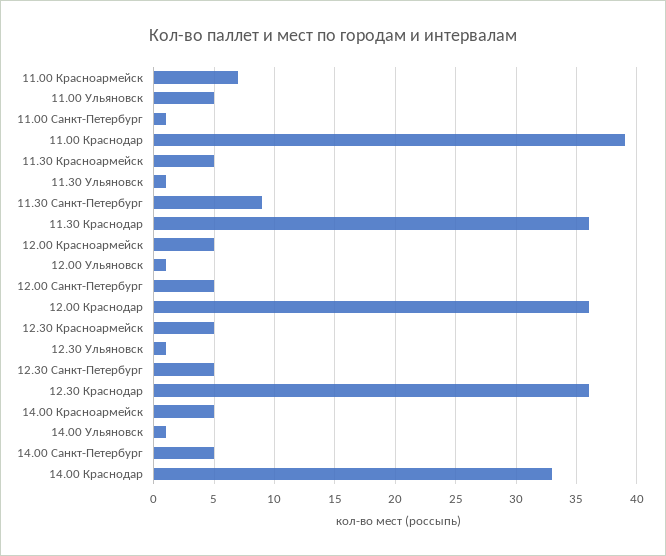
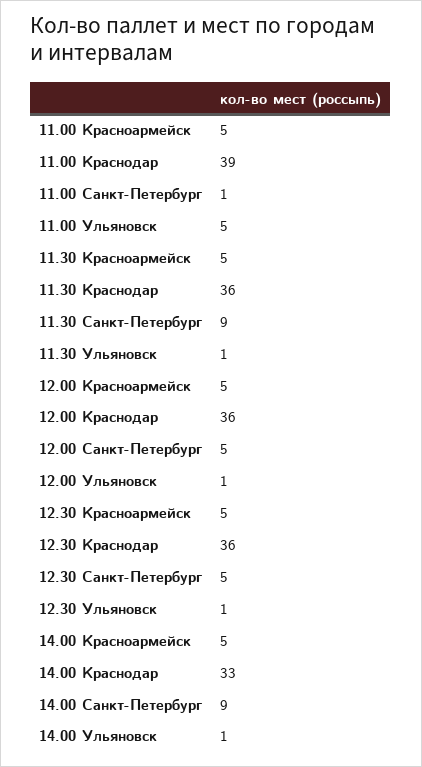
  {
-   "11.00 Красноармейск": 7,
+   "11.00 Красноармейск": 5,
    "11.00 Ульяновск": 5,
    "11.00 Санкт-Петербург": 1,
    "11.00 Краснодар": 39,
    "11.30 Красноармейск": 5,
    "11.30 Ульяновск": 1,
    "11.30 Санкт-Петербург": 9,
    "11.30 Краснодар": 36,
    "12.00 Красноармейск": 5,
    "12.00 Ульяновск": 1,
    "12.00 Санкт-Петербург": 5,
    "12.00 Краснодар": 36,
    "12.30 Красноармейск": 5,
    "12.30 Ульяновск": 1,
    "12.30 Санкт-Петербург": 5,
    "12.30 Краснодар": 36,
    "14.00 Красноармейск": 5,
    "14.00 Ульяновск": 1,
-   "14.00 Санкт-Петербург": 5,
+   "14.00 Санкт-Петербург": 9,
    "14.00 Краснодар": 33
  }

